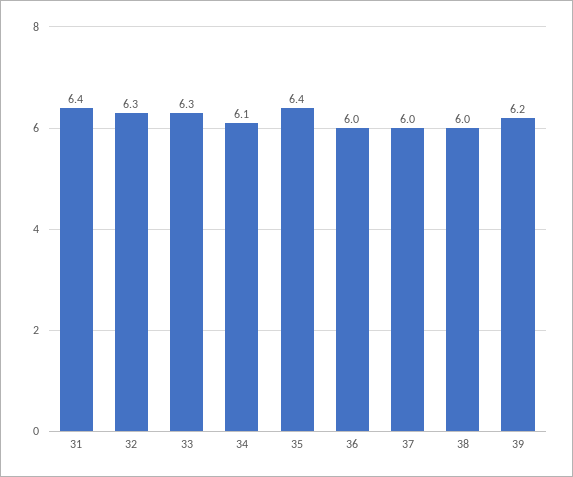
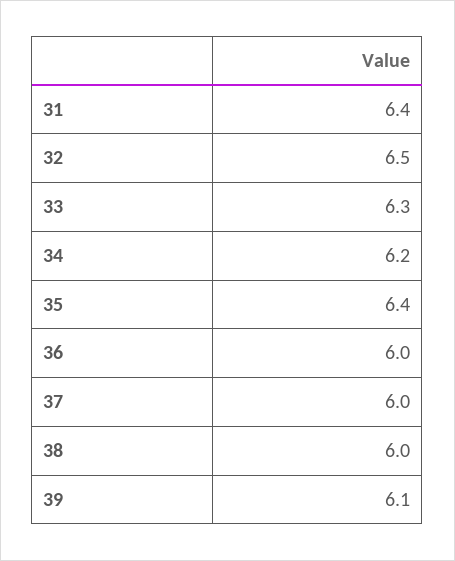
  {
    "31": 6.4,
-   "32": 6.3,
+   "32": 6.5,
    "33": 6.3,
-   "34": 6.1,
+   "34": 6.2,
    "35": 6.4,
    "36": 6,
    "37": 6,
    "38": 6,
-   "39": 6.2
+   "39": 6.1
  }

